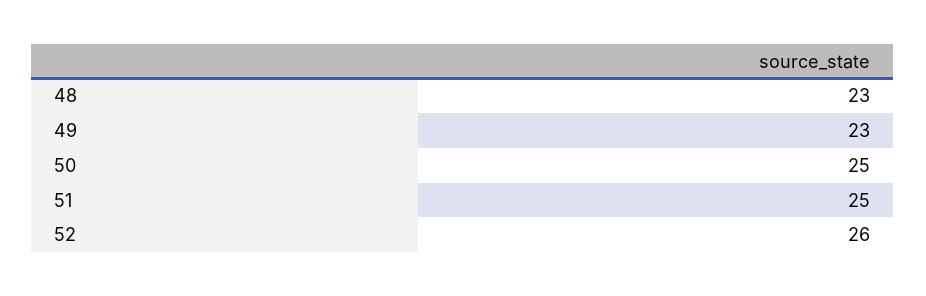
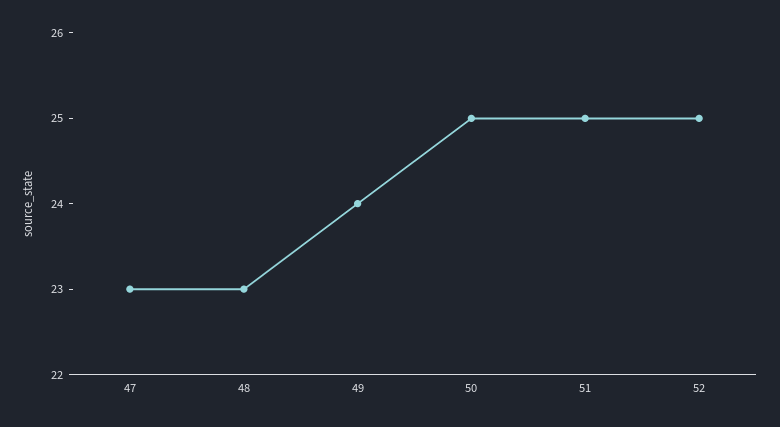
  {
    "48": 23,
-   "49": 23,
+   "49": 24,
    "50": 25,
    "51": 25,
-   "52": 26
+   "52": 25,
+   "47": 23
  }

